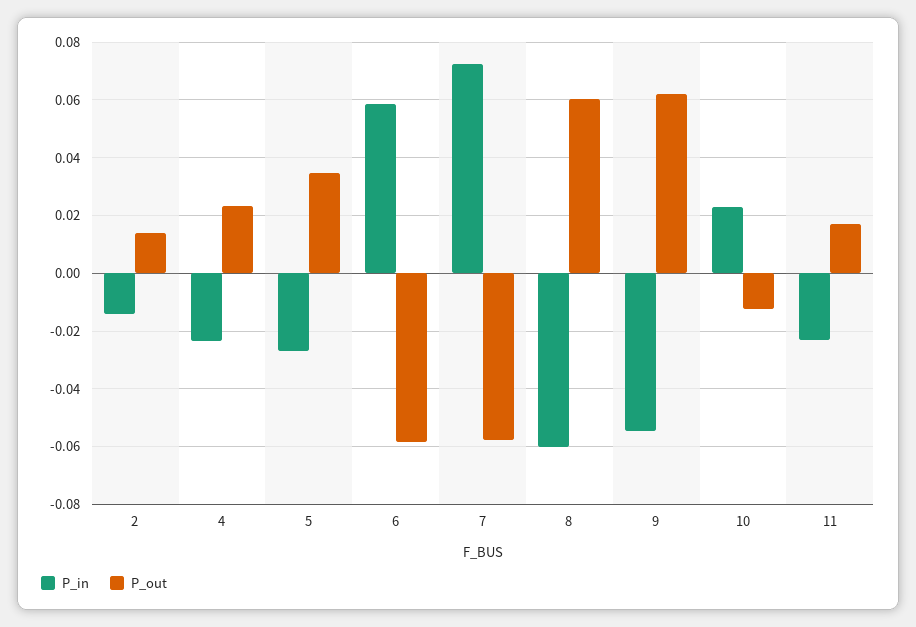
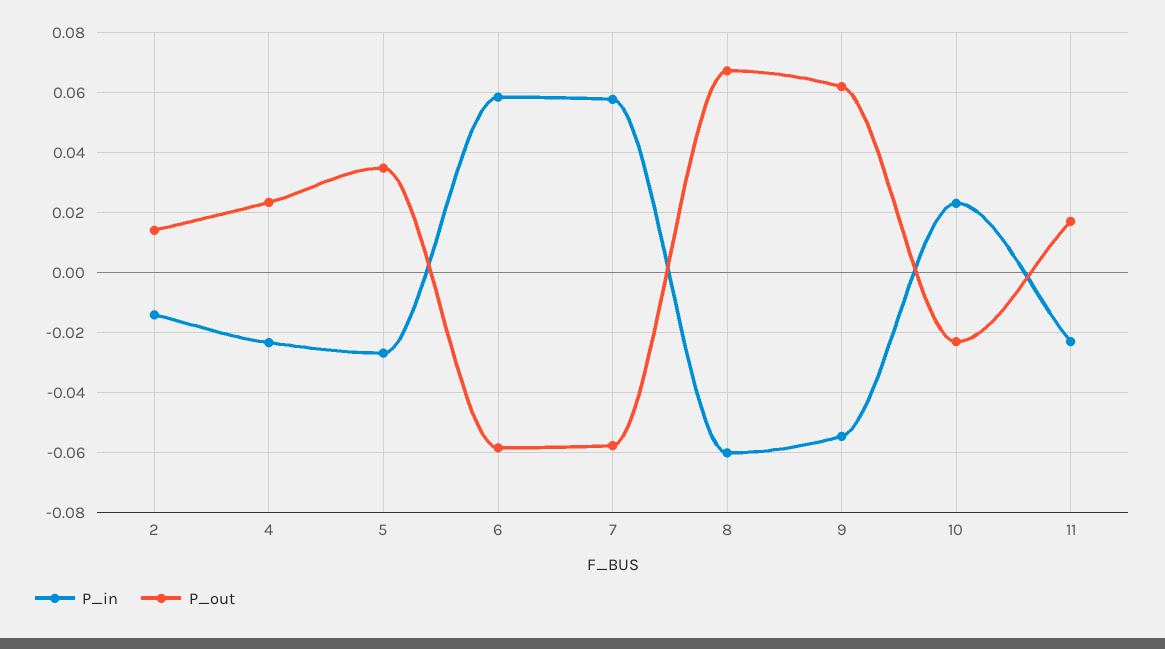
  {
    "P_in": {
      "2": -0.015,
      "4": -0.0225,
      "5": -0.0275,
      "6": 0.0575,
-     "7": 0.0725,
+     "7": 0.0575,
      "8": -0.06,
      "9": -0.055,
      "10": 0.0225,
      "11": -0.0225
    },
    "P_out": {
      "2": 0.015,
      "4": 0.0225,
      "5": 0.035,
      "6": -0.0575,
      "7": -0.0575,
-     "8": 0.06,
+     "8": 0.0675,
      "9": 0.0625,
-     "10": -0.0125,
+     "10": -0.0225,
      "11": 0.0175
    }
  }

